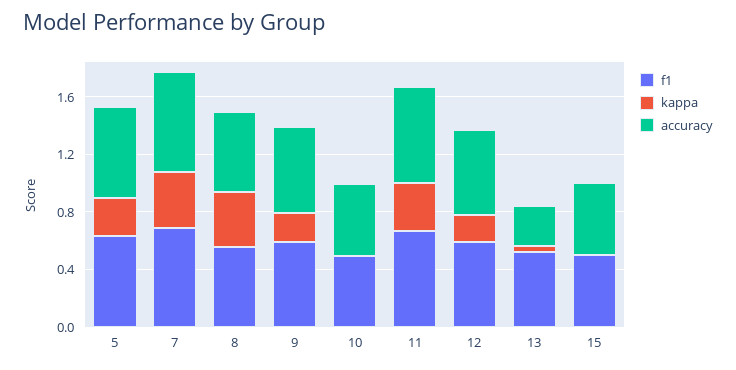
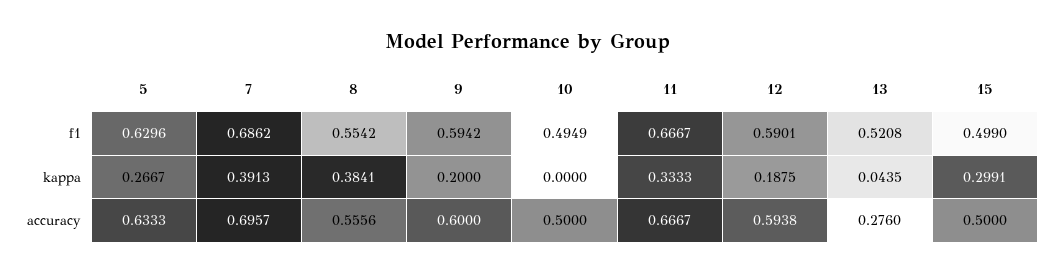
  {
    "f1": {
      "5": 0.6296,
      "7": 0.6862,
      "8": 0.5542,
      "9": 0.5942,
      "10": 0.4949,
      "11": 0.6667,
      "12": 0.5901,
      "13": 0.5208,
      "15": 0.499
    },
    "kappa": {
      "5": 0.2667,
      "7": 0.3913,
      "8": 0.3841,
      "9": 0.2,
      "10": 0,
      "11": 0.3333,
      "12": 0.1875,
      "13": 0.0435,
-     "15": 0
+     "15": 0.2991
    },
    "accuracy": {
      "5": 0.6333,
      "7": 0.6957,
      "8": 0.5556,
      "9": 0.6,
      "10": 0.5,
      "11": 0.6667,
      "12": 0.5938,
      "13": 0.276,
      "15": 0.5
    }
  }

